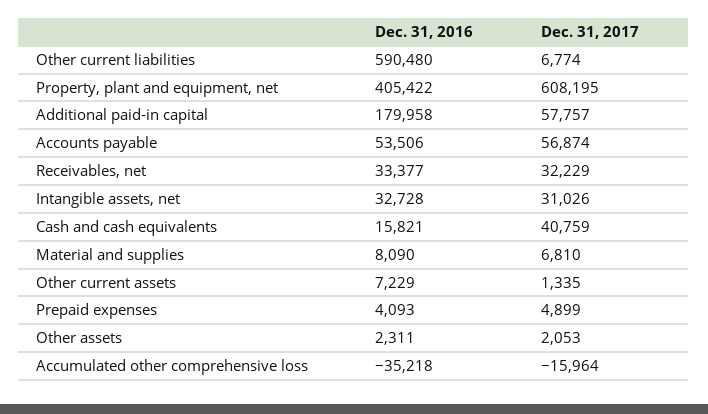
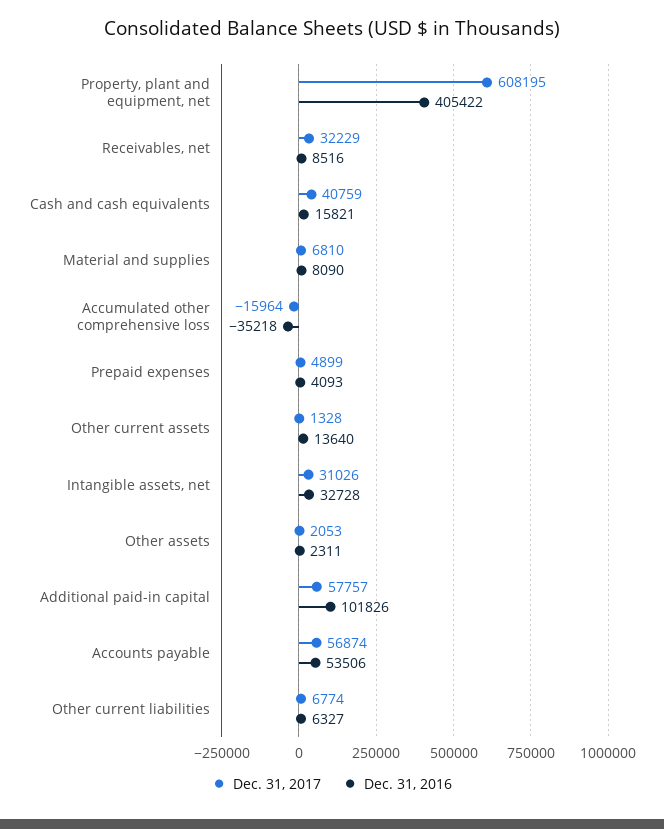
  {
    "Dec. 31, 2016": {
-     "Other current liabilities": 590480,
+     "Other current liabilities": 6327,
      "Property, plant and equipment, net": 405422,
-     "Additional paid-in capital": 179958,
+     "Additional paid-in capital": 101826,
      "Accounts payable": 53506,
-     "Receivables, net": 33377,
+     "Receivables, net": 8516,
      "Intangible assets, net": 32728,
      "Cash and cash equivalents": 15821,
      "Material and supplies": 8090,
-     "Other current assets": 7229,
+     "Other current assets": 13640,
      "Prepaid expenses": 4093,
      "Other assets": 2311,
      "Accumulated other comprehensive loss": -35218
    },
    "Dec. 31, 2017": {
      "Other current liabilities": 6774,
      "Property, plant and equipment, net": 608195,
      "Additional paid-in capital": 57757,
      "Accounts payable": 56874,
      "Receivables, net": 32229,
      "Intangible assets, net": 31026,
      "Cash and cash equivalents": 40759,
      "Material and supplies": 6810,
-     "Other current assets": 1335,
+     "Other current assets": 1328,
      "Prepaid expenses": 4899,
      "Other assets": 2053,
      "Accumulated other comprehensive loss": -15964
    }
  }

